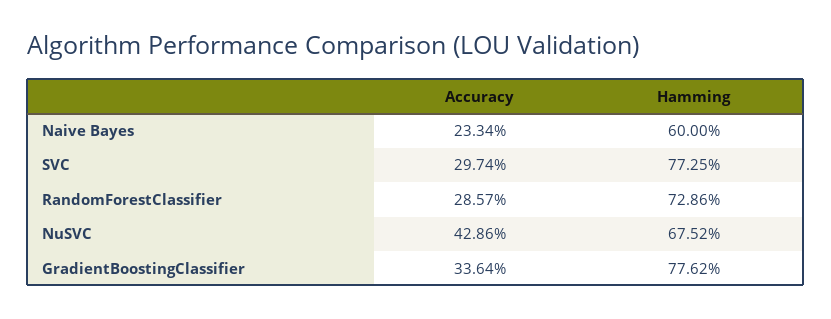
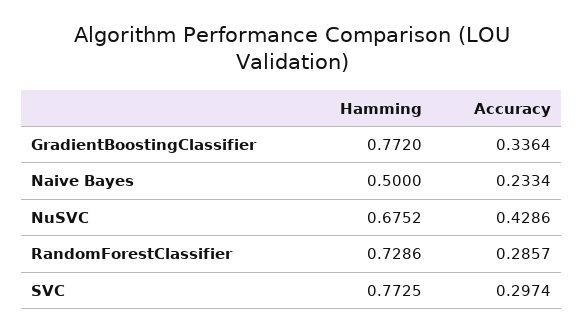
  {
    "Accuracy": {
      "Naive Bayes": 0.2334,
      "SVC": 0.2974,
      "RandomForestClassifier": 0.2857,
      "NuSVC": 0.4286,
      "GradientBoostingClassifier": 0.3364
    },
    "Hamming": {
-     "Naive Bayes": 0.6,
+     "Naive Bayes": 0.5,
      "SVC": 0.7725,
      "RandomForestClassifier": 0.7286,
      "NuSVC": 0.6752,
-     "GradientBoostingClassifier": 0.7762
+     "GradientBoostingClassifier": 0.772
    }
  }

